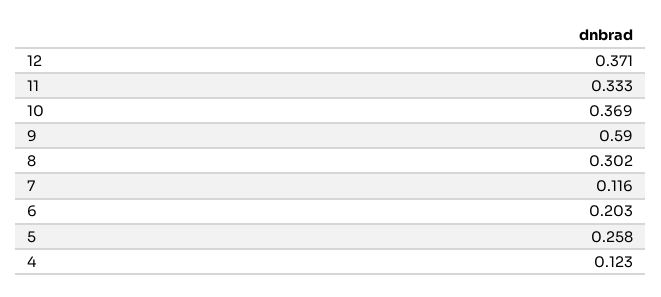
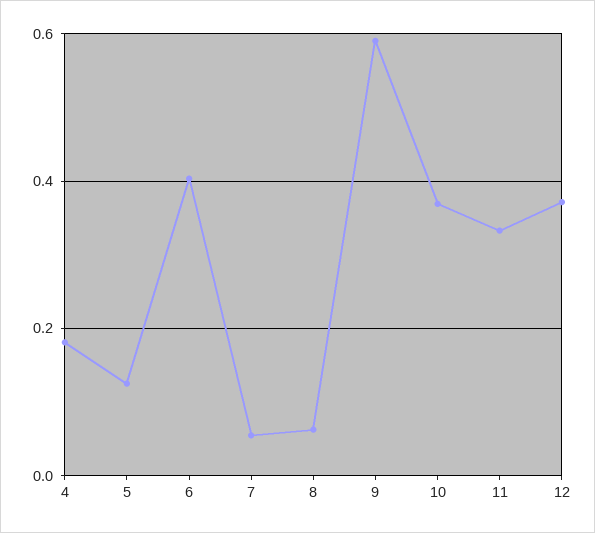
  {
    "12": 0.371,
    "11": 0.333,
    "10": 0.369,
    "9": 0.59,
-   "8": 0.302,
+   "8": 0.06,
-   "7": 0.116,
+   "7": 0.06,
-   "6": 0.203,
+   "6": 0.4,
-   "5": 0.258,
+   "5": 0.12,
-   "4": 0.123
+   "4": 0.18
  }

